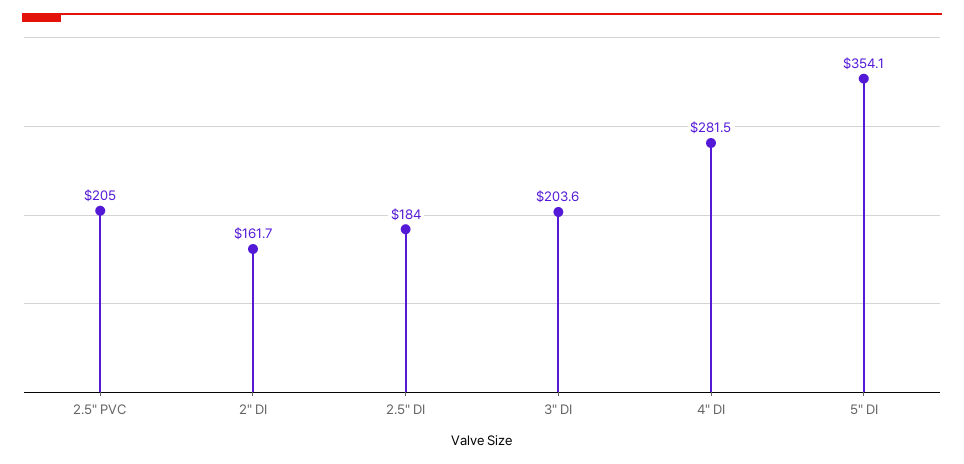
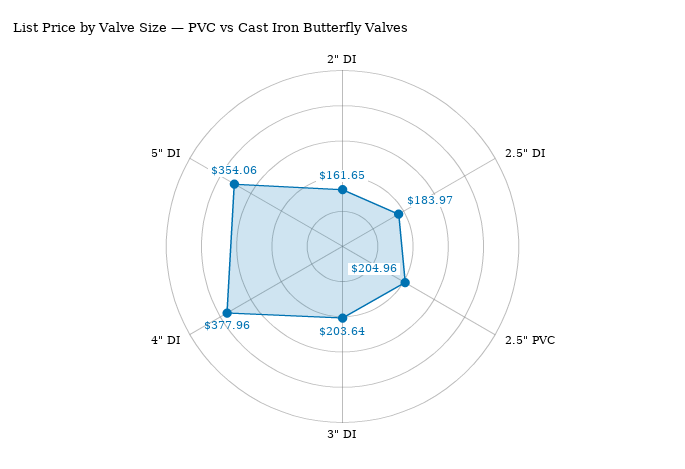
  {
    "2.5\" PVC": 204.96,
    "2\" DI": 161.65,
    "2.5\" DI": 183.97,
    "3\" DI": 203.64,
-   "4\" DI": 281.5,
+   "4\" DI": 377.96,
    "5\" DI": 354.06
  }

